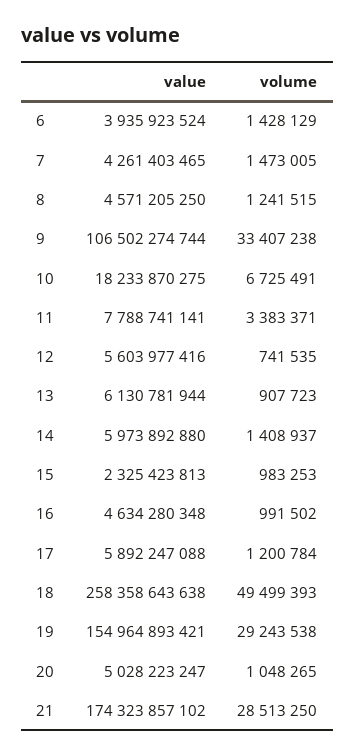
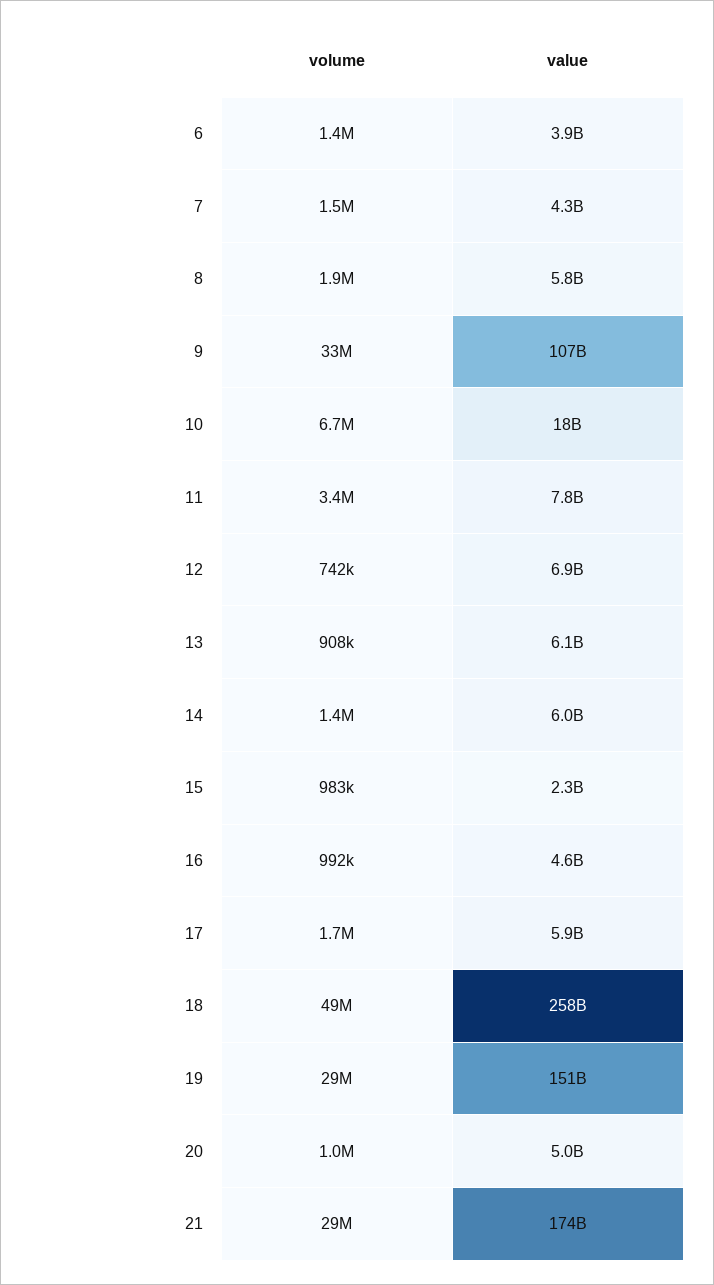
  {
    "value": {
      "6": 3935923524,
      "7": 4261403465,
-     "8": 4571205250,
+     "8": 5800000000,
      "9": 106502274744,
      "10": 18233870275,
      "11": 7788741141,
-     "12": 5603977416,
+     "12": 6900000000,
      "13": 6130781944,
      "14": 5973892880,
      "15": 2325423813,
      "16": 4634280348,
      "17": 5892247088,
      "18": 258358643638,
-     "19": 154964893421,
+     "19": 151000000000,
      "20": 5028223247,
      "21": 174323857102
    },
    "volume": {
      "6": 1428129,
      "7": 1473005,
-     "8": 1241515,
+     "8": 1900000,
      "9": 33407238,
      "10": 6725491,
      "11": 3383371,
      "12": 741535,
      "13": 907723,
      "14": 1408937,
      "15": 983253,
      "16": 991502,
-     "17": 1200784,
+     "17": 1700000,
      "18": 49499393,
      "19": 29243538,
      "20": 1048265,
      "21": 28513250
    }
  }

